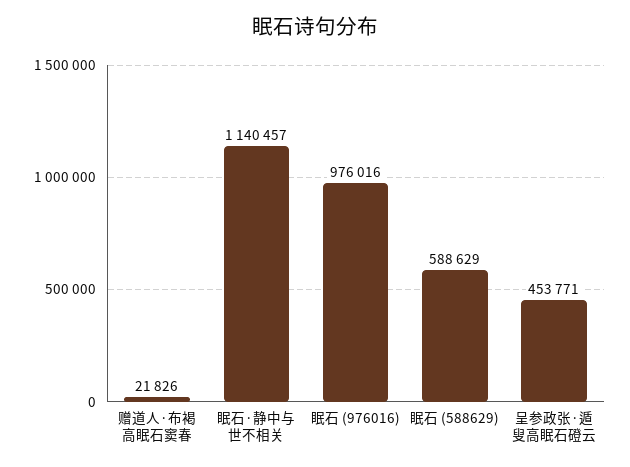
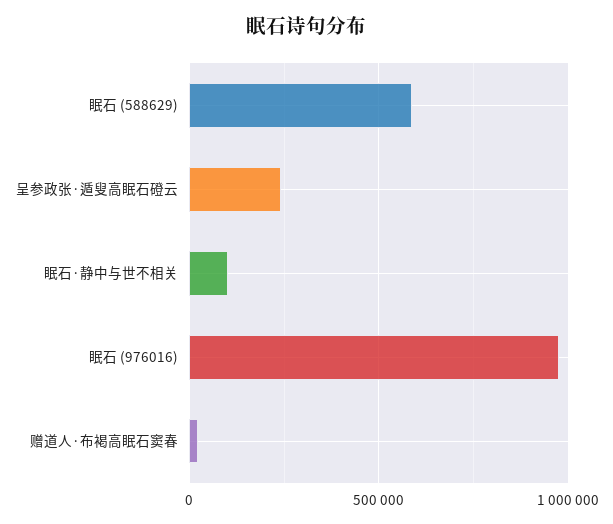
  {
    "赠道人·布褐高眠石窦春": 21826,
-   "眠石·静中与世不相关": 1140457,
+   "眠石·静中与世不相关": 100000,
    "眠石 (976016)": 976016,
    "眠石 (588629)": 588629,
-   "呈参政张·遁叟高眠石磴云": 453771
+   "呈参政张·遁叟高眠石磴云": 250000
  }

